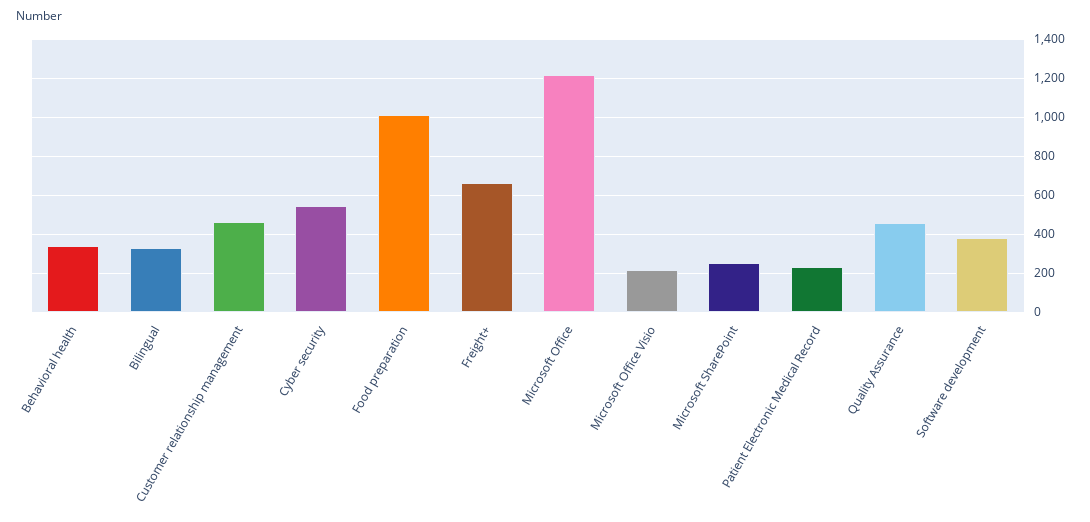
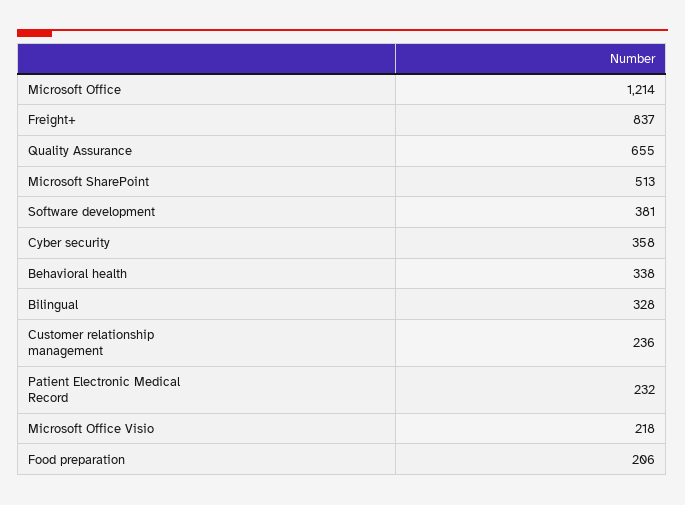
  {
    "Behavioral health": 338,
    "Bilingual": 328,
-   "Customer relationship management": 450,
+   "Customer relationship management": 236,
-   "Cyber security": 550,
+   "Cyber security": 358,
-   "Food preparation": 1000,
+   "Food preparation": 206,
-   "Freight+": 650,
+   "Freight+": 837,
    "Microsoft Office": 1214,
    "Microsoft Office Visio": 218,
-   "Microsoft SharePoint": 250,
+   "Microsoft SharePoint": 513,
    "Patient Electronic Medical Record": 232,
-   "Quality Assurance": 450,
+   "Quality Assurance": 655,
    "Software development": 381
  }

